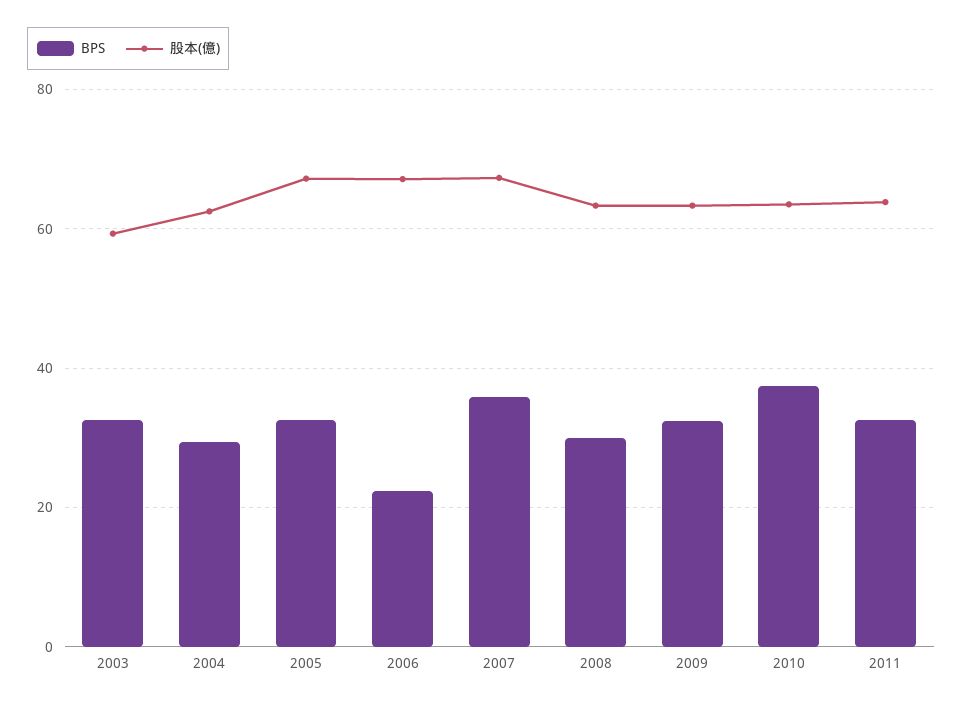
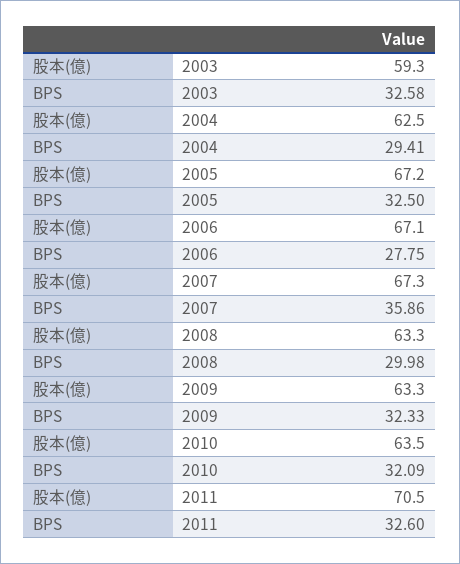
  {
    "BPS": {
      "2003": 32.58,
      "2004": 29.41,
      "2005": 32.5,
-     "2006": 22,
+     "2006": 27.75,
      "2007": 35.86,
      "2008": 29.98,
      "2009": 32.33,
-     "2010": 38,
+     "2010": 32.09,
      "2011": 32.6
    },
    "股本(億)": {
      "2003": 59.3,
      "2004": 62.5,
      "2005": 67.2,
      "2006": 67.1,
      "2007": 67.3,
      "2008": 63.3,
      "2009": 63.3,
      "2010": 63.5,
-     "2011": 64
+     "2011": 70.5
    }
  }

